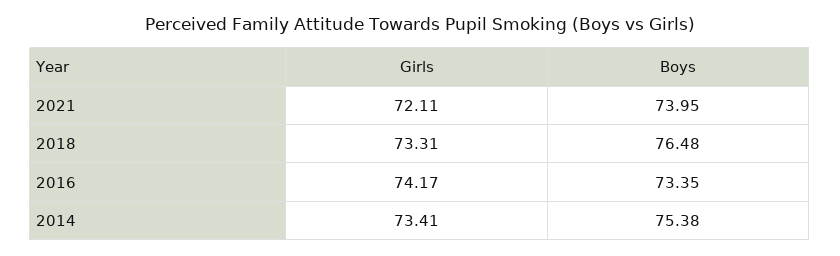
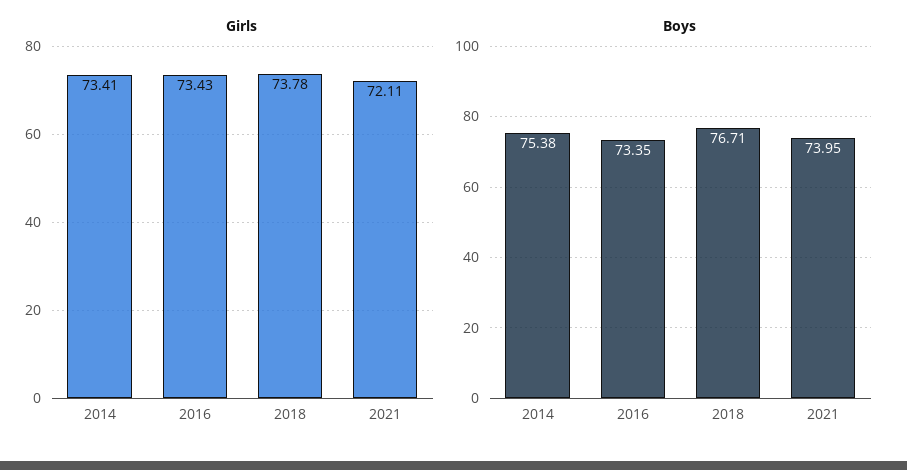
  {
    "Girls": {
      "2021": 72.11,
-     "2018": 73.31,
+     "2018": 73.78,
-     "2016": 74.17,
+     "2016": 73.43,
      "2014": 73.41
    },
    "Boys": {
      "2021": 73.95,
-     "2018": 76.48,
+     "2018": 76.71,
      "2016": 73.35,
      "2014": 75.38
    }
  }

